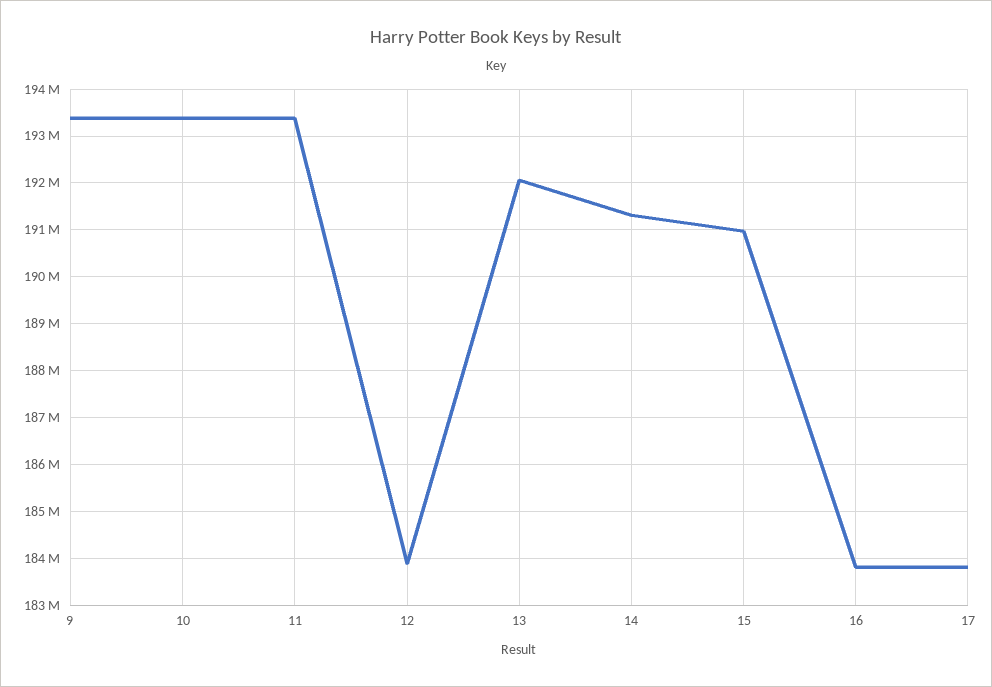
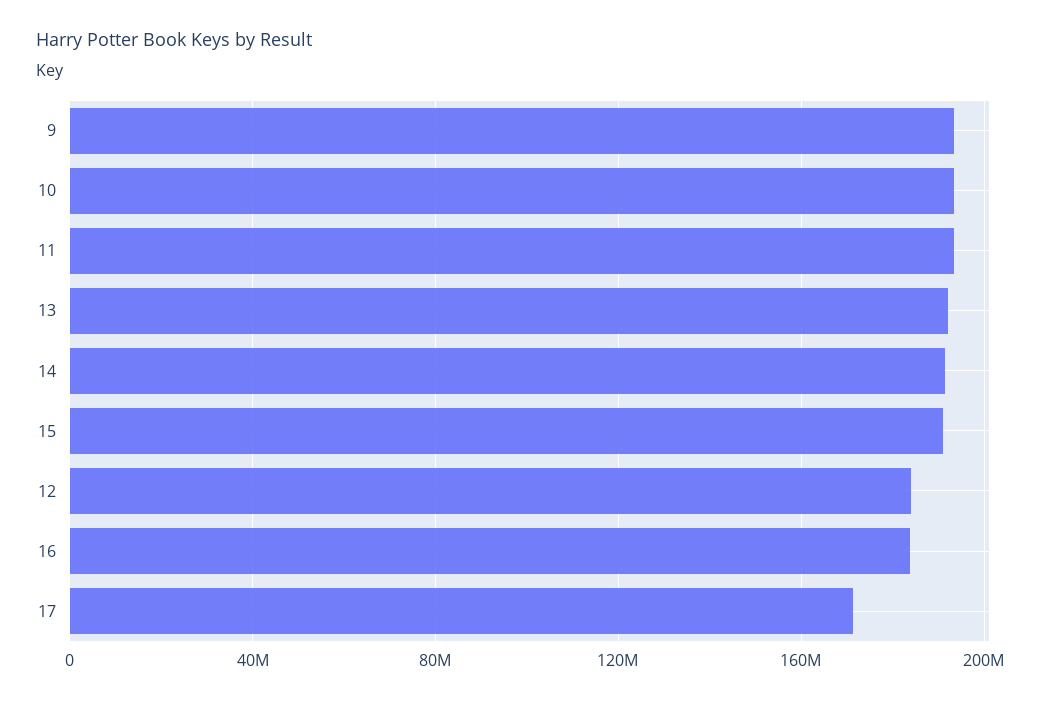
  {
    "9": 193400000,
    "10": 193400000,
    "11": 193400000,
    "12": 183800000,
    "13": 192000000,
    "14": 191400000,
    "15": 191000000,
    "16": 183800000,
-   "17": 183800000
+   "17": 170000000
  }

